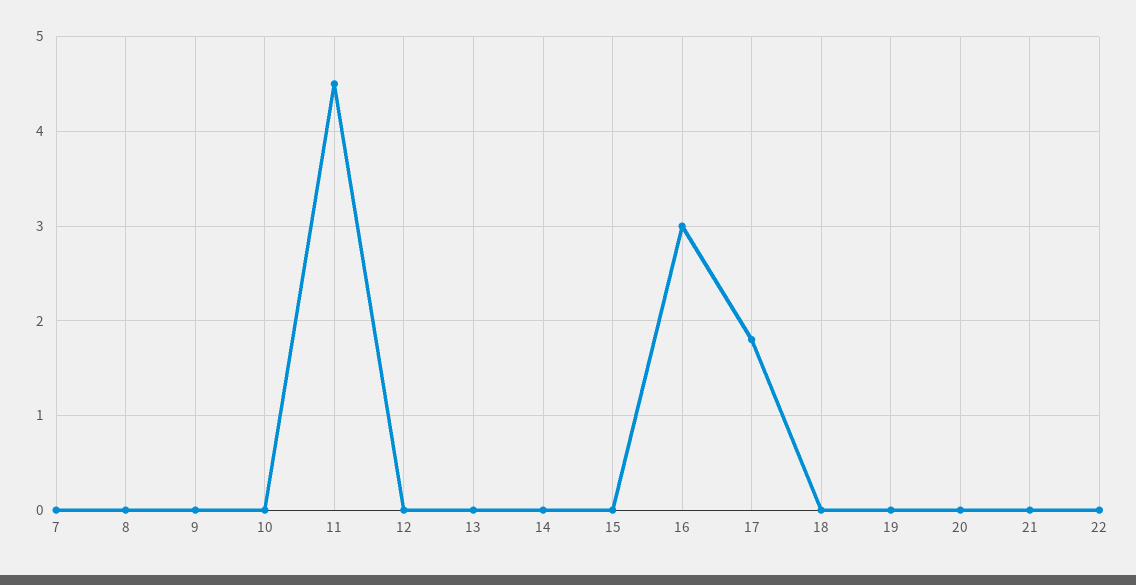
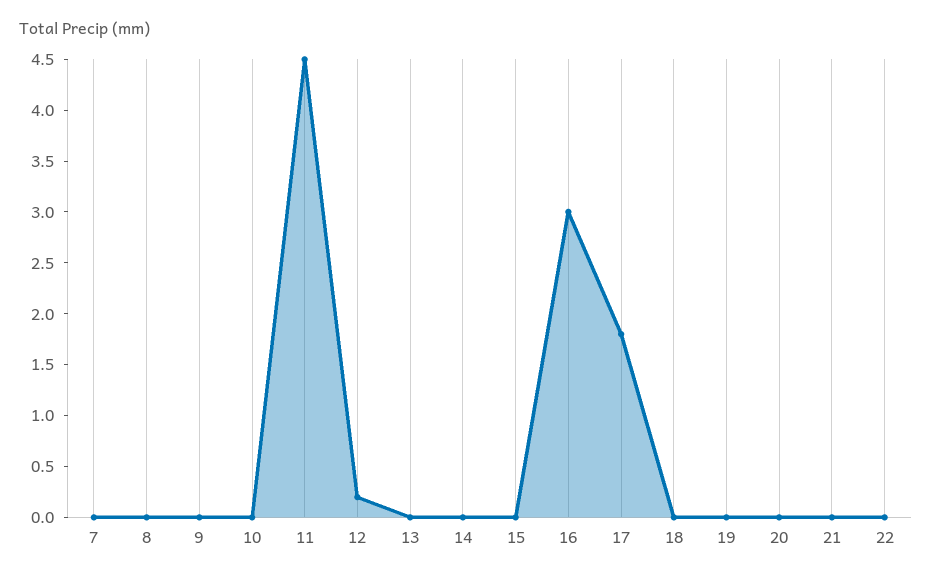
  {
    "7": 0,
    "8": 0,
    "9": 0,
    "10": 0,
    "11": 4.5,
-   "12": 0,
+   "12": 0.2,
    "13": 0,
    "14": 0,
    "15": 0,
    "16": 3,
    "17": 1.8,
    "18": 0,
    "19": 0,
    "20": 0,
    "21": 0,
    "22": 0
  }

